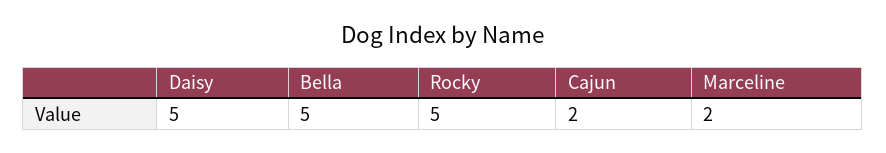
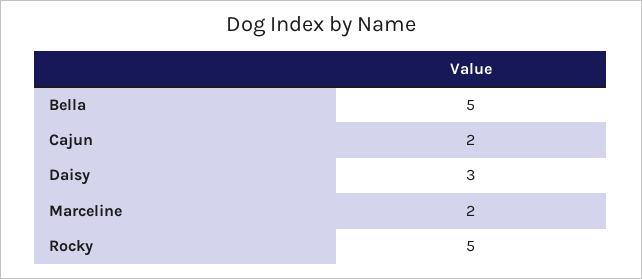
  {
-   "Daisy": 5,
+   "Daisy": 3,
    "Bella": 5,
    "Rocky": 5,
    "Cajun": 2,
    "Marceline": 2
  }

